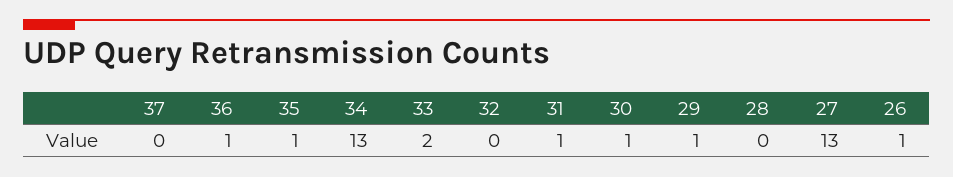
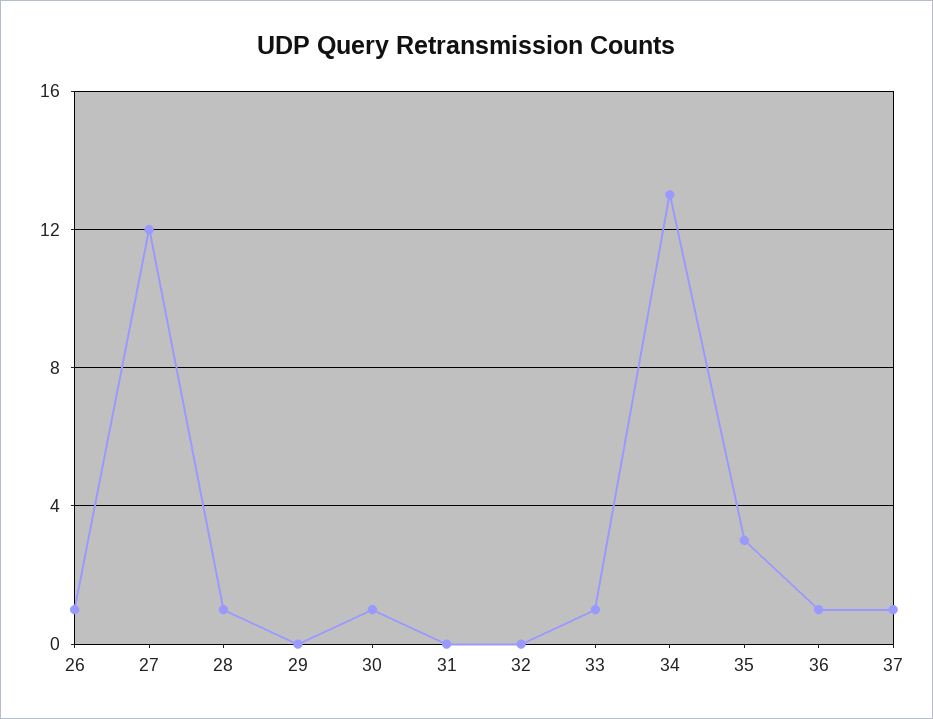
  {
-   "37": 0,
+   "37": 1,
    "36": 1,
-   "35": 1,
+   "35": 3,
    "34": 13,
-   "33": 2,
+   "33": 1,
    "32": 0,
-   "31": 1,
+   "31": 0,
    "30": 1,
-   "29": 1,
+   "29": 0,
-   "28": 0,
+   "28": 1,
-   "27": 13,
+   "27": 12,
    "26": 1
  }

